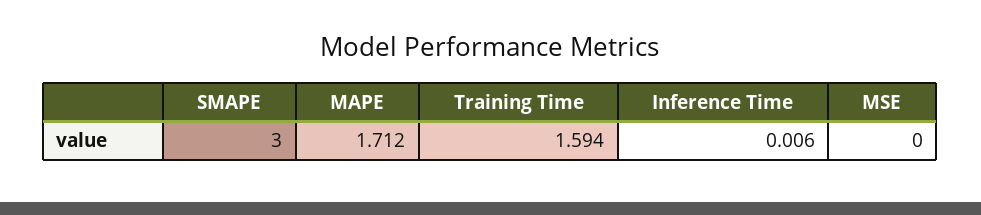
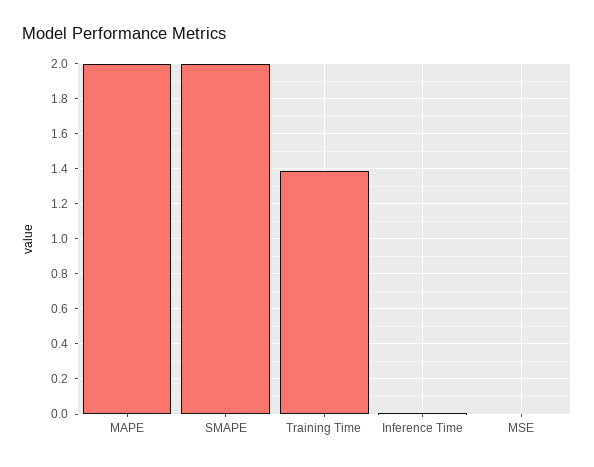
  {
-   "SMAPE": 3,
+   "SMAPE": 2,
-   "MAPE": 1.712,
+   "MAPE": 2,
-   "Training Time": 1.594,
+   "Training Time": 1.4,
    "Inference Time": 0.006,
    "MSE": 0
  }

